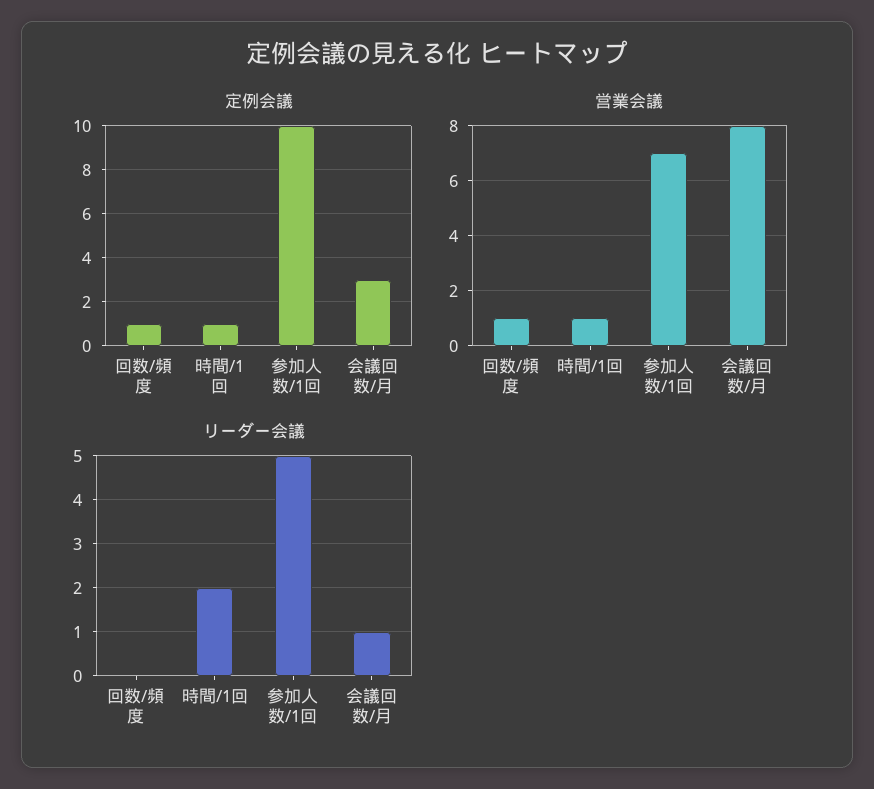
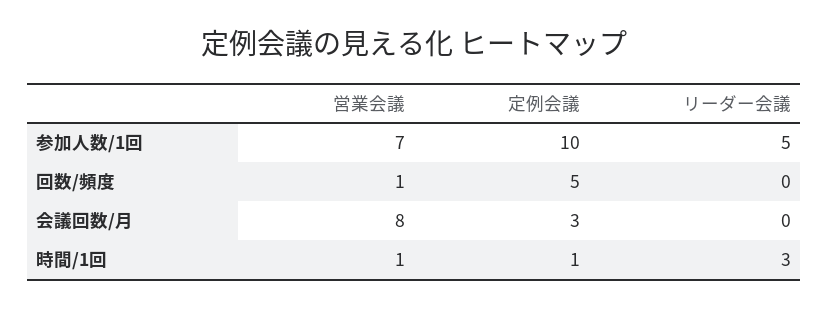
  {
    "定例会議": {
-     "回数/頻度": 1,
+     "回数/頻度": 5,
      "時間/1回": 1,
      "参加人数/1回": 10,
      "会議回数/月": 3
    },
    "営業会議": {
      "回数/頻度": 1,
      "時間/1回": 1,
      "参加人数/1回": 7,
      "会議回数/月": 8
    },
    "リーダー会議": {
      "回数/頻度": 0,
-     "時間/1回": 2,
+     "時間/1回": 3,
      "参加人数/1回": 5,
-     "会議回数/月": 1
+     "会議回数/月": 0
    }
  }

